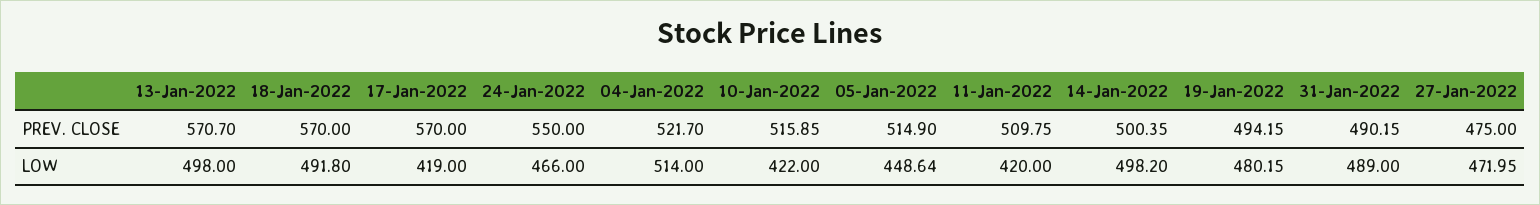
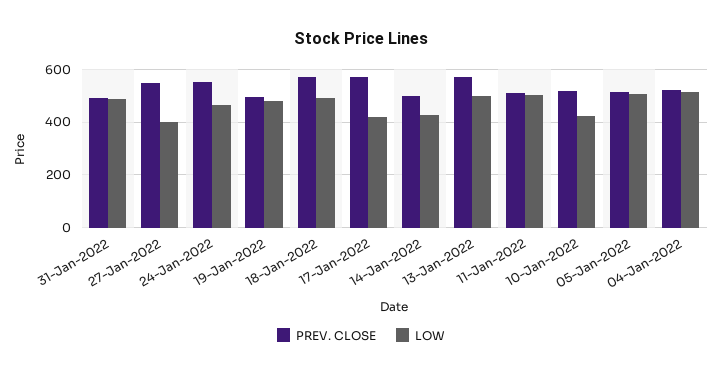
  {
    "PREV. CLOSE": {
      "13-Jan-2022": 570.7,
      "18-Jan-2022": 570,
      "17-Jan-2022": 570,
      "24-Jan-2022": 550,
      "04-Jan-2022": 521.7,
      "10-Jan-2022": 515.85,
      "05-Jan-2022": 514.9,
      "11-Jan-2022": 509.75,
      "14-Jan-2022": 500.35,
      "19-Jan-2022": 494.15,
      "31-Jan-2022": 490.15,
-     "27-Jan-2022": 475
+     "27-Jan-2022": 550
    },
    "LOW": {
      "13-Jan-2022": 498,
      "18-Jan-2022": 491.8,
      "17-Jan-2022": 419,
      "24-Jan-2022": 466,
      "04-Jan-2022": 514,
      "10-Jan-2022": 422,
-     "05-Jan-2022": 448.64,
+     "05-Jan-2022": 500,
-     "11-Jan-2022": 420,
+     "11-Jan-2022": 500,
-     "14-Jan-2022": 498.2,
+     "14-Jan-2022": 425,
      "19-Jan-2022": 480.15,
      "31-Jan-2022": 489,
-     "27-Jan-2022": 471.95
+     "27-Jan-2022": 400
    }
  }

